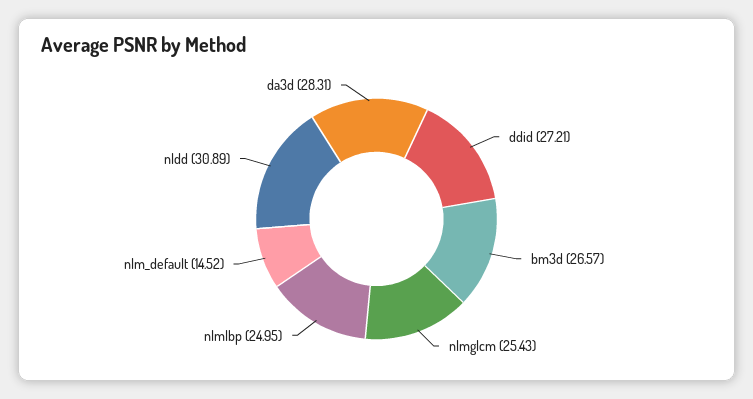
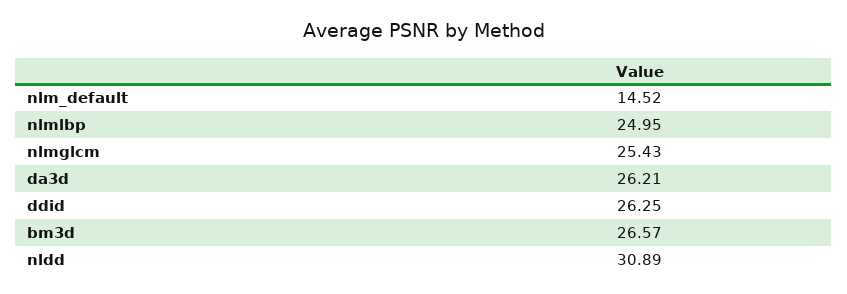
  {
-   "ddid": 27.21,
+   "ddid": 26.25,
    "bm3d": 26.57,
    "nlmglcm": 25.43,
    "nlmlbp": 24.95,
    "nlm_default": 14.52,
    "nldd": 30.89,
-   "da3d": 28.31
+   "da3d": 26.21
  }

